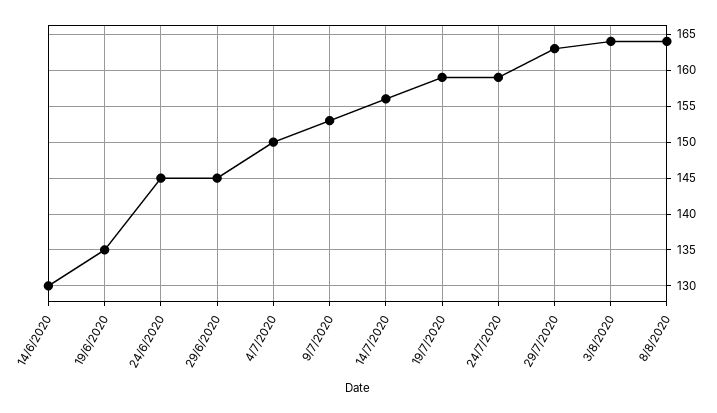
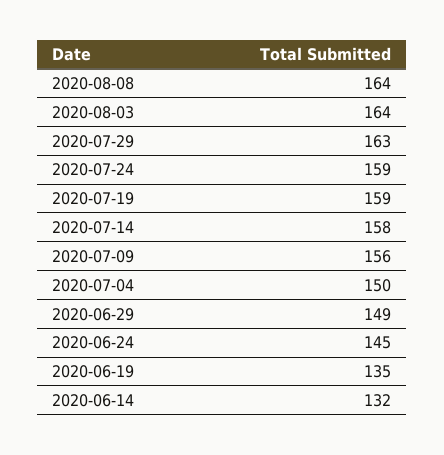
  {
-   "14/6/2020": 130,
+   "14/6/2020": 132,
    "19/6/2020": 135,
    "24/6/2020": 145,
-   "29/6/2020": 145,
+   "29/6/2020": 149,
    "4/7/2020": 150,
-   "9/7/2020": 153,
+   "9/7/2020": 156,
-   "14/7/2020": 156,
+   "14/7/2020": 158,
    "19/7/2020": 159,
    "24/7/2020": 159,
    "29/7/2020": 163,
    "3/8/2020": 164,
    "8/8/2020": 164
  }

